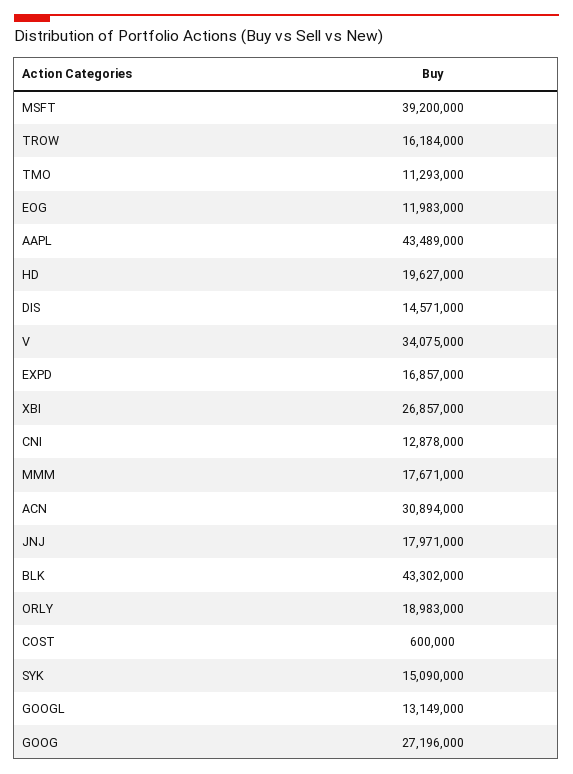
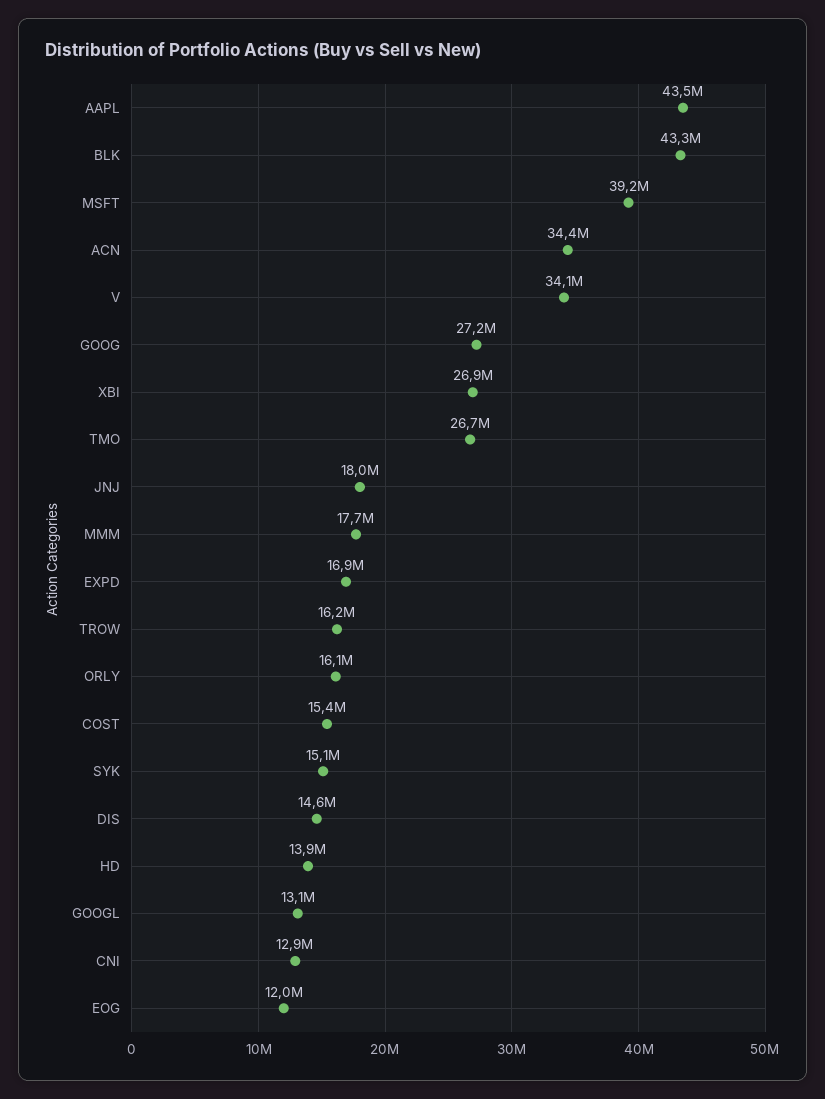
  {
    "MSFT": 39200000,
    "TROW": 16184000,
-   "TMO": 11293000,
+   "TMO": 26700000,
    "EOG": 11983000,
    "AAPL": 43489000,
-   "HD": 19627000,
+   "HD": 13900000,
    "DIS": 14571000,
    "V": 34075000,
    "EXPD": 16857000,
    "XBI": 26857000,
    "CNI": 12878000,
    "MMM": 17671000,
-   "ACN": 30894000,
+   "ACN": 34400000,
    "JNJ": 17971000,
    "BLK": 43302000,
-   "ORLY": 18983000,
+   "ORLY": 16100000,
-   "COST": 600000,
+   "COST": 15400000,
    "SYK": 15090000,
    "GOOGL": 13149000,
    "GOOG": 27196000
  }

